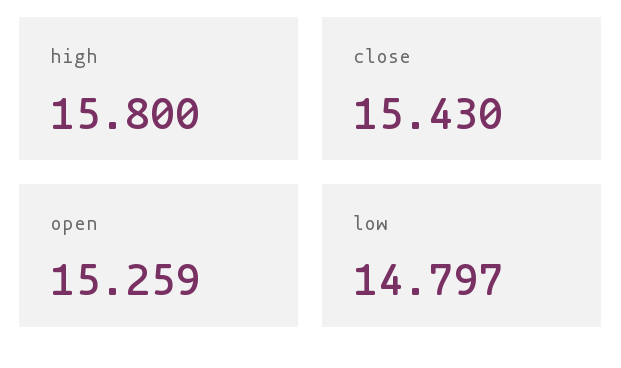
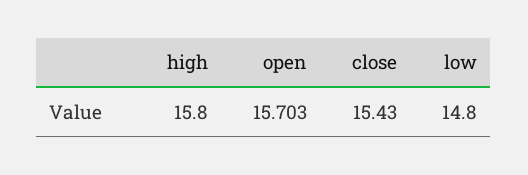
  {
    "high": 15.8,
    "close": 15.43,
-   "open": 15.259,
+   "open": 15.703,
-   "low": 14.797
+   "low": 14.8
  }

